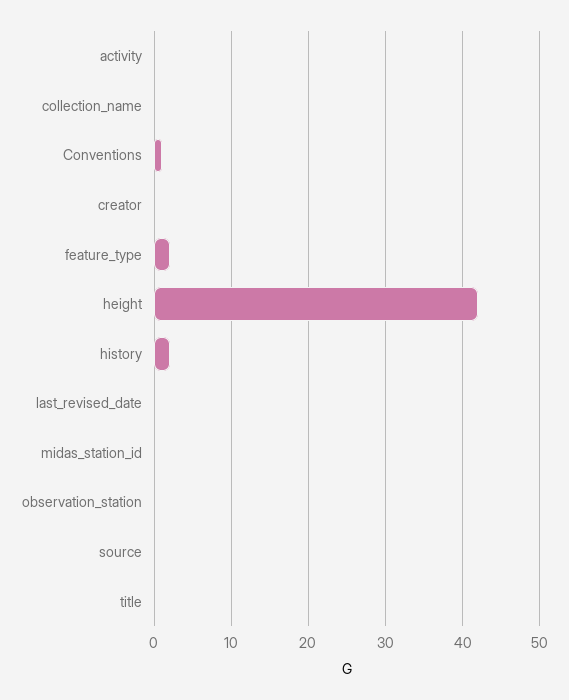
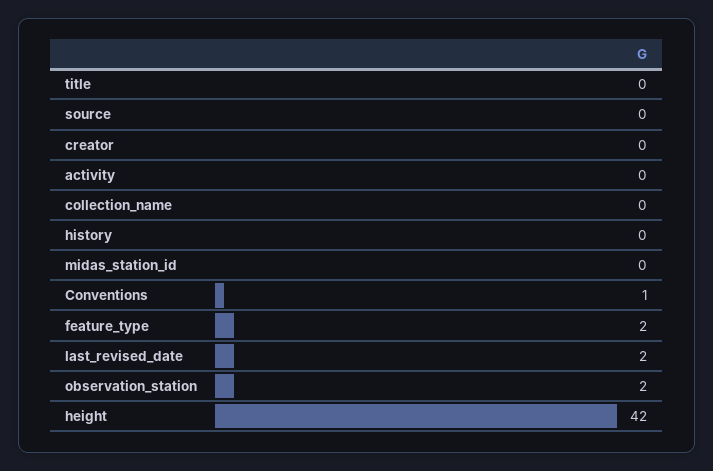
  {
    "activity": 0,
    "collection_name": 0,
    "Conventions": 1,
    "creator": 0,
    "feature_type": 2,
    "height": 42,
-   "history": 2,
+   "history": 0,
-   "last_revised_date": 0,
+   "last_revised_date": 2,
    "midas_station_id": 0,
-   "observation_station": 0,
+   "observation_station": 2,
    "source": 0,
    "title": 0
  }

